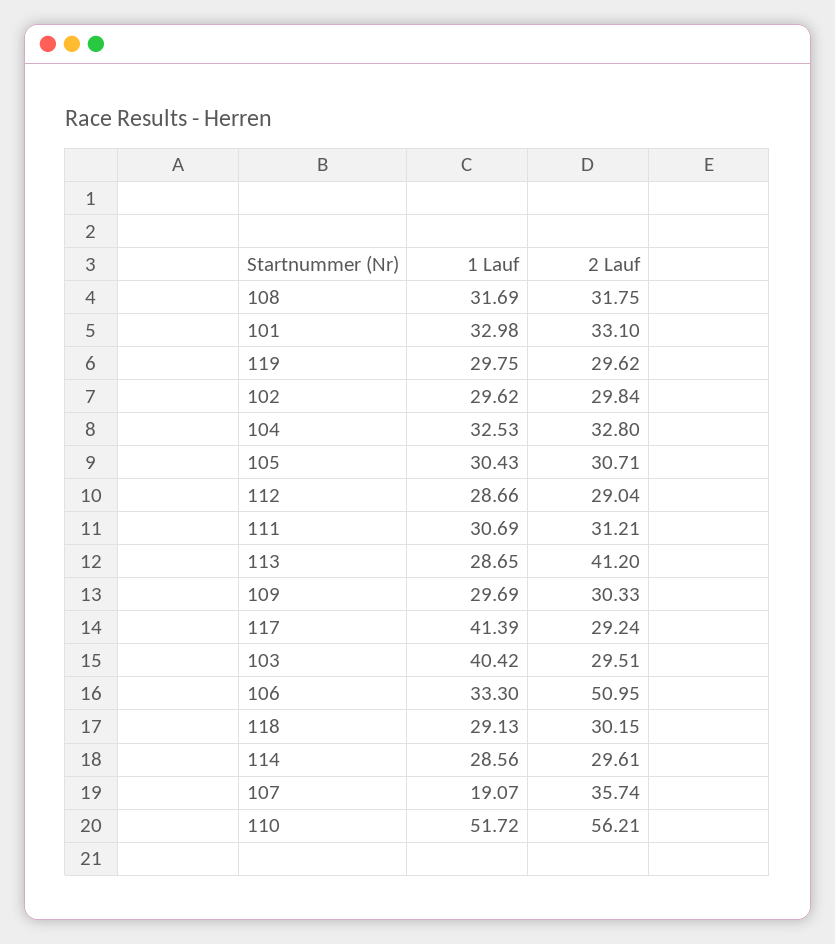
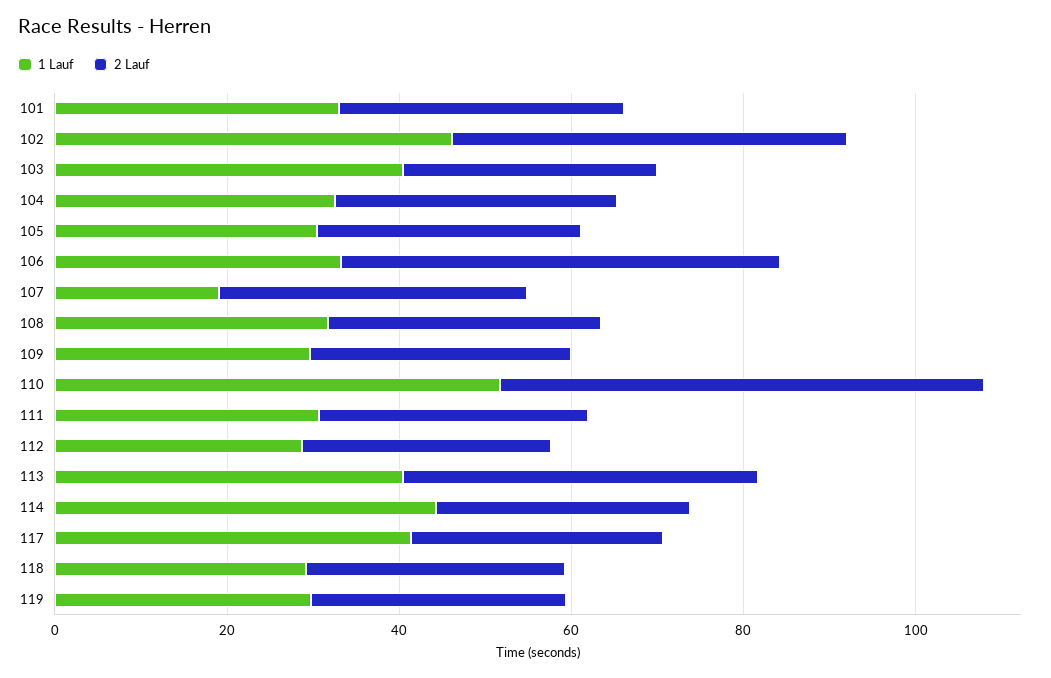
  {
    "1 Lauf": {
      "108": 31.69,
      "101": 32.98,
      "119": 29.75,
-     "102": 29.62,
+     "102": 45,
      "104": 32.53,
      "105": 30.43,
      "112": 28.66,
      "111": 30.69,
-     "113": 28.65,
+     "113": 40,
      "109": 29.69,
      "117": 41.39,
      "103": 40.42,
      "106": 33.3,
      "118": 29.13,
-     "114": 28.56,
+     "114": 45,
      "107": 19.07,
      "110": 51.72
    },
    "2 Lauf": {
      "108": 31.75,
      "101": 33.1,
      "119": 29.62,
-     "102": 29.84,
+     "102": 45,
      "104": 32.8,
      "105": 30.71,
      "112": 29.04,
      "111": 31.21,
      "113": 41.2,
      "109": 30.33,
      "117": 29.24,
      "103": 29.51,
      "106": 50.95,
      "118": 30.15,
      "114": 29.61,
      "107": 35.74,
      "110": 56.21
    }
  }

